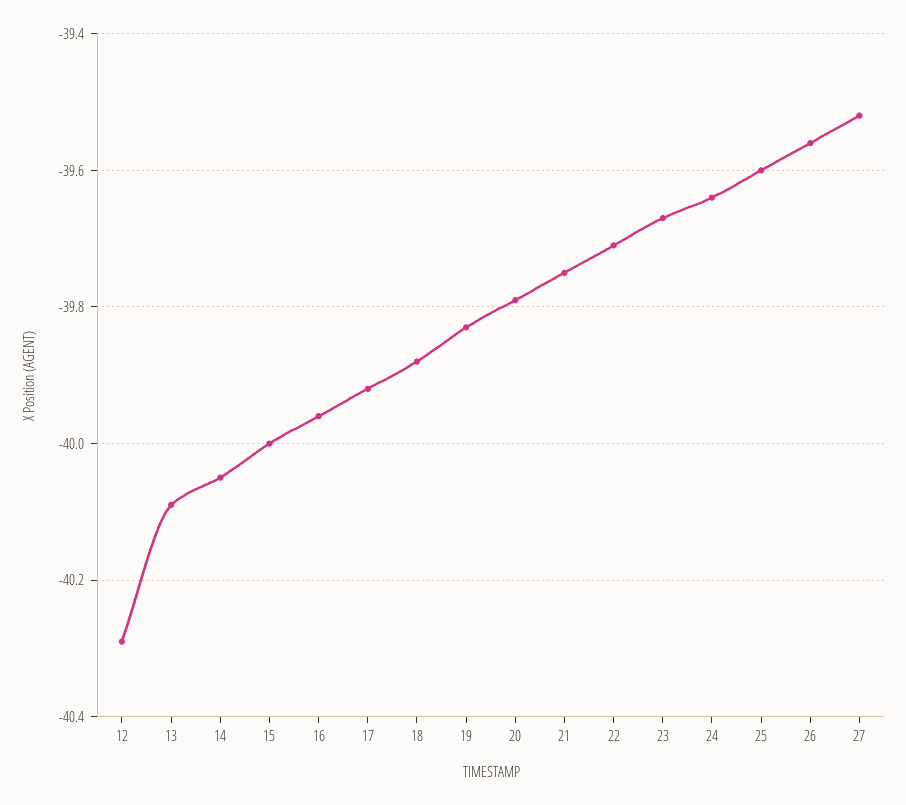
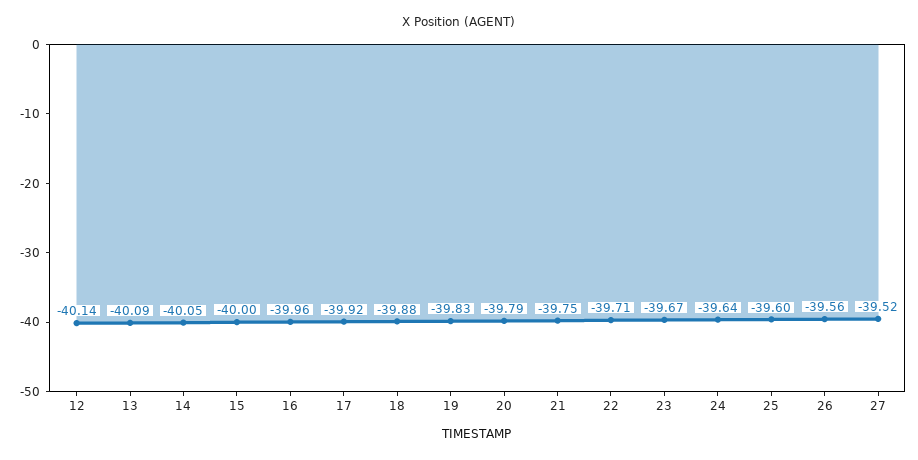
  {
-   "12": -40.3,
+   "12": -40.14,
    "13": -40.09,
    "14": -40.05,
    "15": -40,
    "16": -39.96,
    "17": -39.92,
    "18": -39.88,
    "19": -39.83,
    "20": -39.79,
    "21": -39.75,
    "22": -39.71,
    "23": -39.67,
    "24": -39.64,
    "25": -39.6,
    "26": -39.56,
    "27": -39.52
  }

